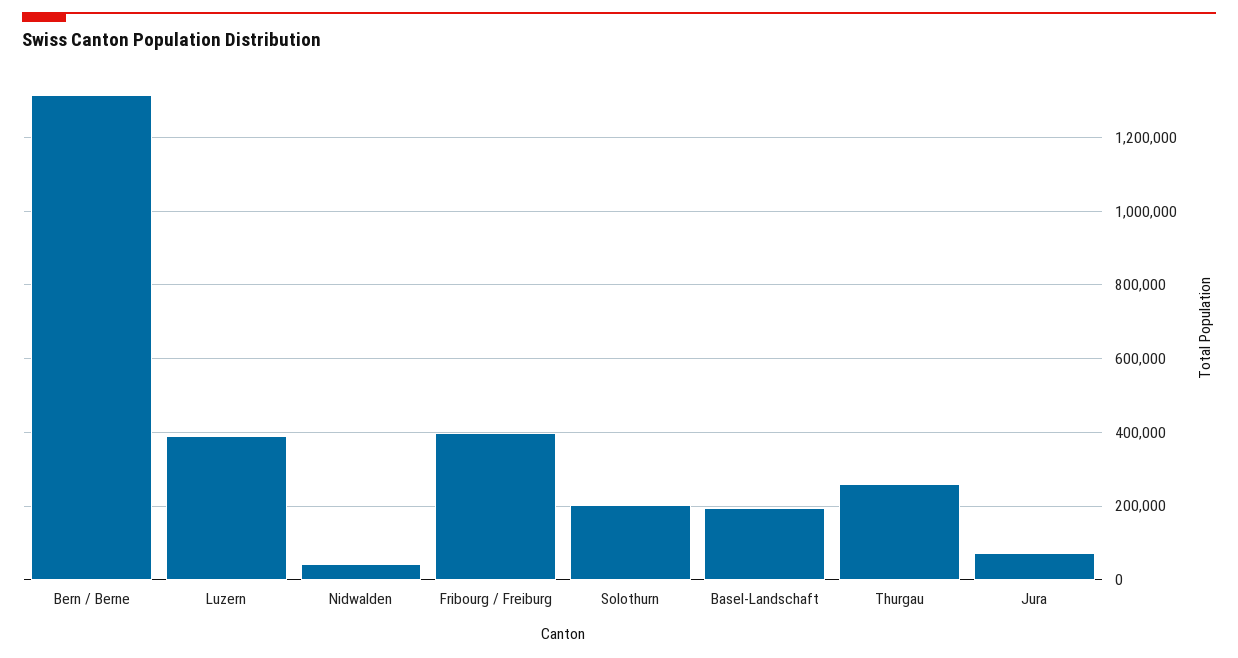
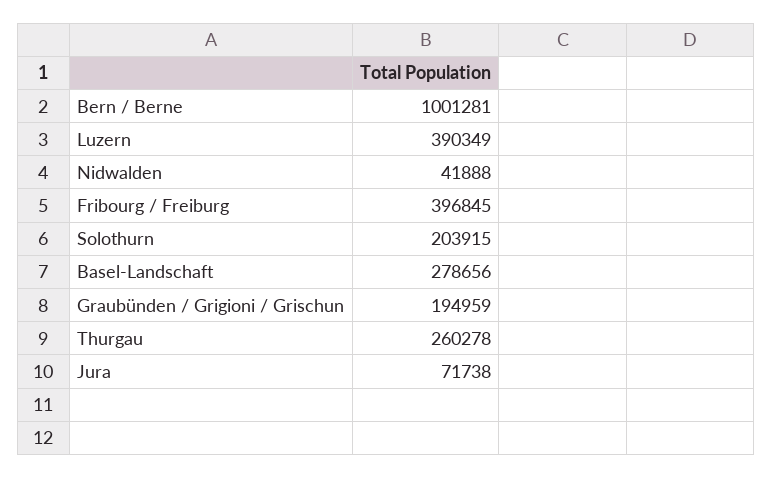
  {
-   "Bern / Berne": 1320000,
+   "Bern / Berne": 1001281,
    "Luzern": 390349,
    "Nidwalden": 41888,
    "Fribourg / Freiburg": 396845,
    "Solothurn": 203915,
-   "Basel-Landschaft": 200000,
+   "Basel-Landschaft": 278656,
    "Thurgau": 260278,
-   "Jura": 71738
+   "Jura": 71738,
+   "Graubünden / Grigioni / Grischun": 194959
  }

